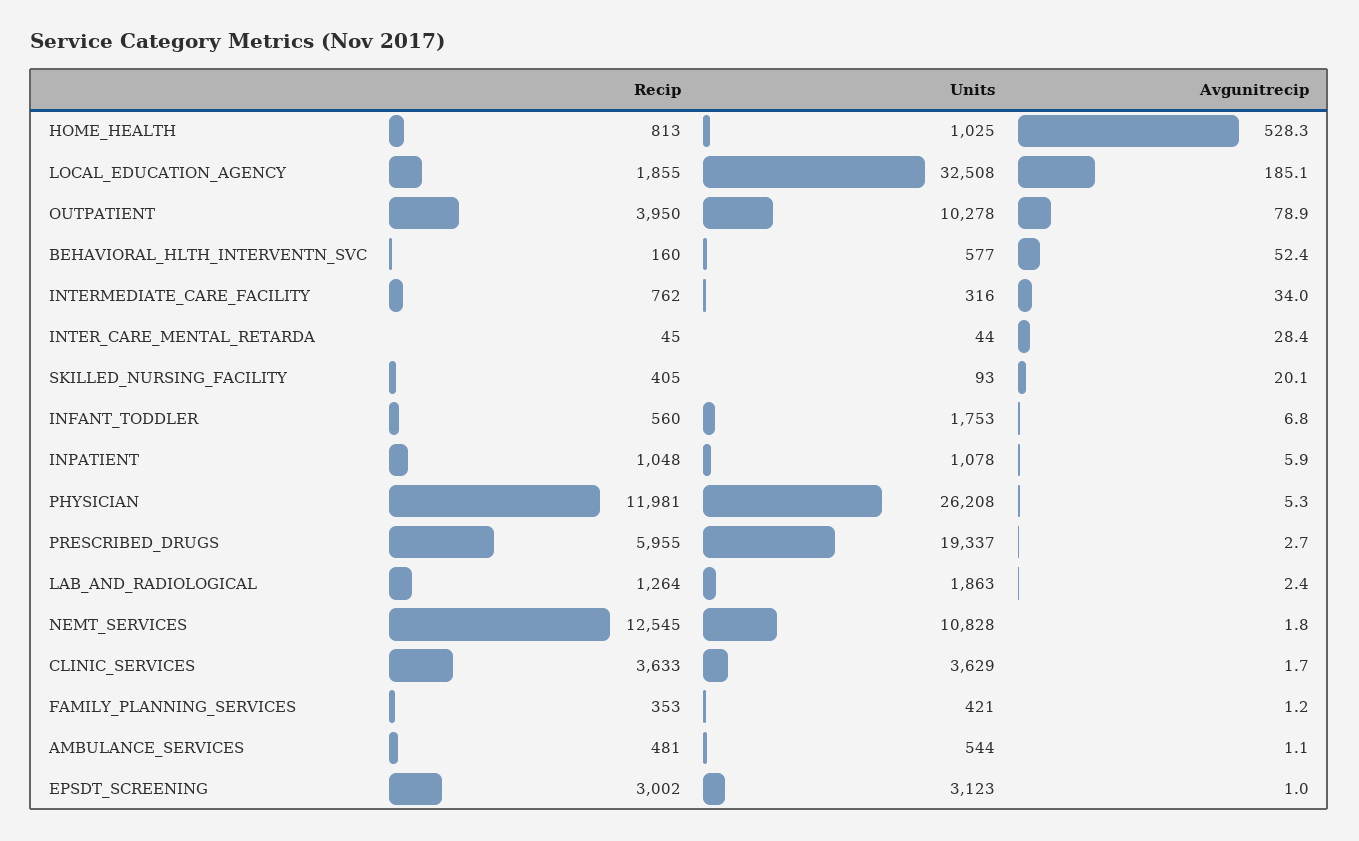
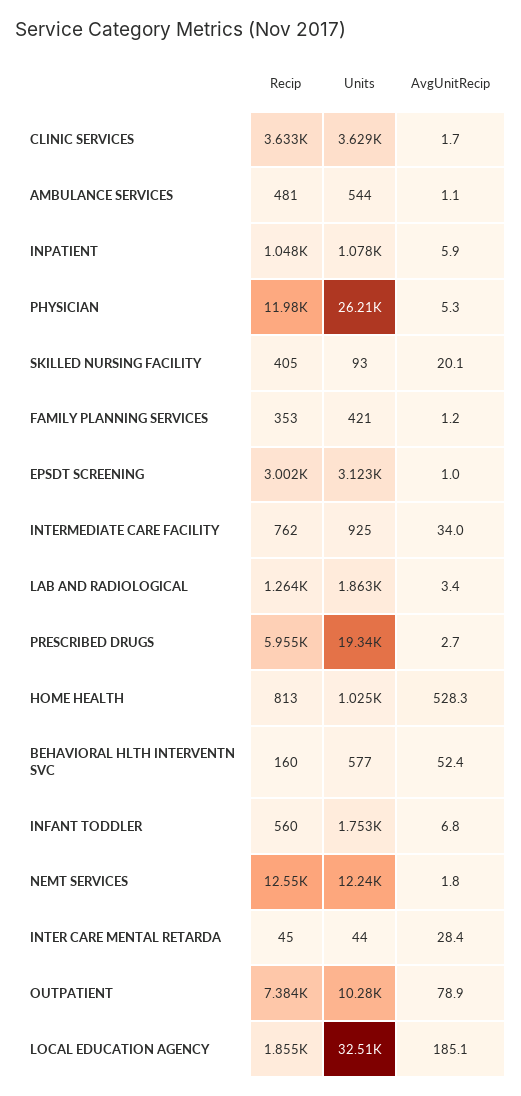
  {
    "Recip": {
      "HOME_HEALTH": 813,
      "LOCAL_EDUCATION_AGENCY": 1855,
-     "OUTPATIENT": 3950,
+     "OUTPATIENT": 7384,
      "BEHAVIORAL_HLTH_INTERVENTN_SVC": 160,
      "INTERMEDIATE_CARE_FACILITY": 762,
      "INTER_CARE_MENTAL_RETARDA": 45,
      "SKILLED_NURSING_FACILITY": 405,
      "INFANT_TODDLER": 560,
      "INPATIENT": 1048,
      "PHYSICIAN": 11981,
      "PRESCRIBED_DRUGS": 5955,
      "LAB_AND_RADIOLOGICAL": 1264,
      "NEMT_SERVICES": 12545,
      "CLINIC_SERVICES": 3633,
      "FAMILY_PLANNING_SERVICES": 353,
      "AMBULANCE_SERVICES": 481,
      "EPSDT_SCREENING": 3002
    },
    "Units": {
      "HOME_HEALTH": 1025,
      "LOCAL_EDUCATION_AGENCY": 32508,
      "OUTPATIENT": 10278,
      "BEHAVIORAL_HLTH_INTERVENTN_SVC": 577,
-     "INTERMEDIATE_CARE_FACILITY": 316,
+     "INTERMEDIATE_CARE_FACILITY": 925,
      "INTER_CARE_MENTAL_RETARDA": 44,
      "SKILLED_NURSING_FACILITY": 93,
      "INFANT_TODDLER": 1753,
      "INPATIENT": 1078,
      "PHYSICIAN": 26208,
      "PRESCRIBED_DRUGS": 19337,
      "LAB_AND_RADIOLOGICAL": 1863,
-     "NEMT_SERVICES": 10828,
+     "NEMT_SERVICES": 12240,
      "CLINIC_SERVICES": 3629,
      "FAMILY_PLANNING_SERVICES": 421,
      "AMBULANCE_SERVICES": 544,
      "EPSDT_SCREENING": 3123
    },
    "Avgunitrecip": {
      "HOME_HEALTH": 528.3,
      "LOCAL_EDUCATION_AGENCY": 185.1,
      "OUTPATIENT": 78.9,
      "BEHAVIORAL_HLTH_INTERVENTN_SVC": 52.4,
      "INTERMEDIATE_CARE_FACILITY": 34,
      "INTER_CARE_MENTAL_RETARDA": 28.4,
      "SKILLED_NURSING_FACILITY": 20.1,
      "INFANT_TODDLER": 6.8,
      "INPATIENT": 5.9,
      "PHYSICIAN": 5.3,
      "PRESCRIBED_DRUGS": 2.7,
-     "LAB_AND_RADIOLOGICAL": 2.4,
+     "LAB_AND_RADIOLOGICAL": 3.4,
      "NEMT_SERVICES": 1.8,
      "CLINIC_SERVICES": 1.7,
      "FAMILY_PLANNING_SERVICES": 1.2,
      "AMBULANCE_SERVICES": 1.1,
      "EPSDT_SCREENING": 1
    }
  }

